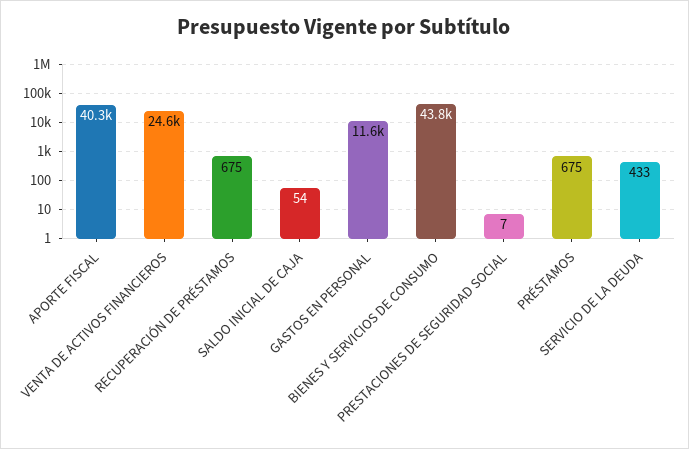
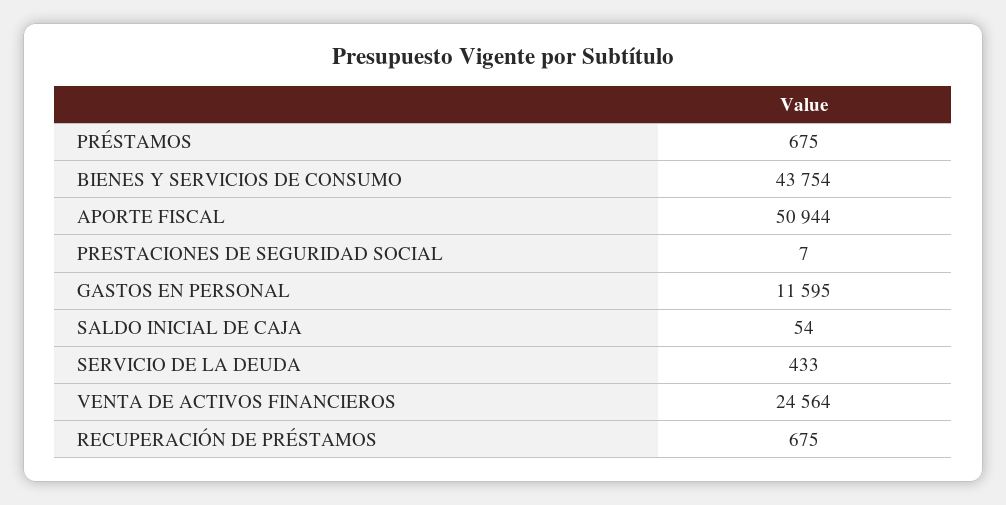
  {
-   "APORTE FISCAL": 40300,
+   "APORTE FISCAL": 50944,
    "VENTA DE ACTIVOS FINANCIEROS": 24564,
    "RECUPERACIÓN DE PRÉSTAMOS": 675,
    "SALDO INICIAL DE CAJA": 54,
    "GASTOS EN PERSONAL": 11595,
    "BIENES Y SERVICIOS DE CONSUMO": 43754,
    "PRESTACIONES DE SEGURIDAD SOCIAL": 7,
    "PRÉSTAMOS": 675,
    "SERVICIO DE LA DEUDA": 433
  }

